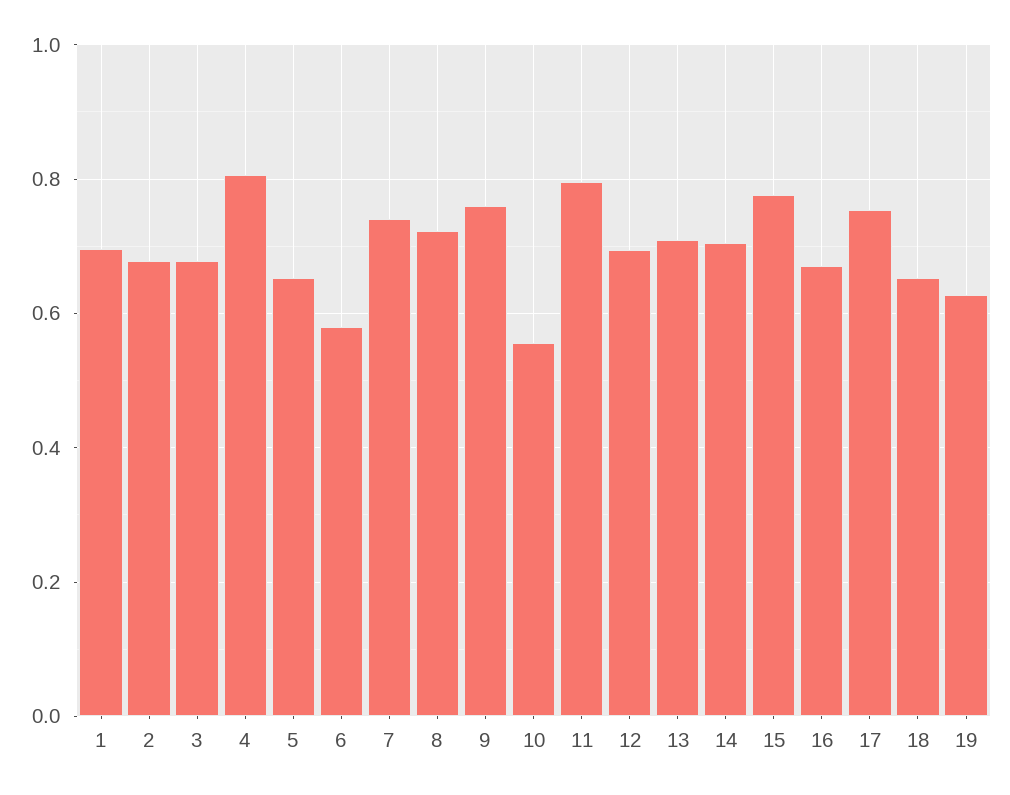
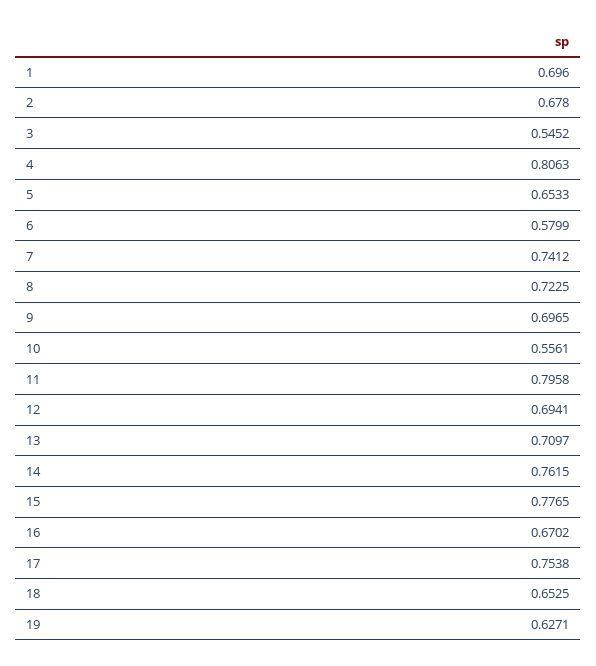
  {
    "1": 0.696,
    "2": 0.678,
-   "3": 0.68,
+   "3": 0.5452,
    "4": 0.8063,
    "5": 0.6533,
    "6": 0.5799,
    "7": 0.7412,
    "8": 0.7225,
-   "9": 0.76,
+   "9": 0.6965,
    "10": 0.5561,
    "11": 0.7958,
    "12": 0.6941,
    "13": 0.7097,
-   "14": 0.7,
+   "14": 0.7615,
    "15": 0.7765,
    "16": 0.6702,
    "17": 0.7538,
    "18": 0.6525,
    "19": 0.6271
  }

